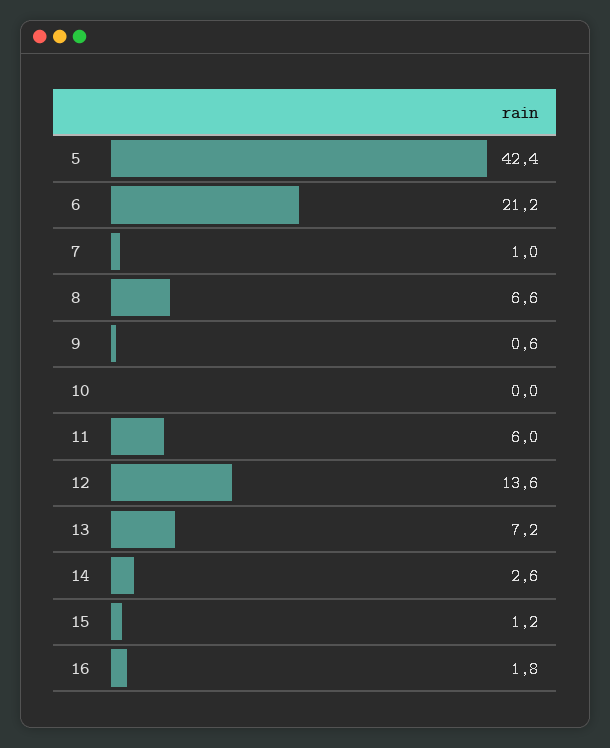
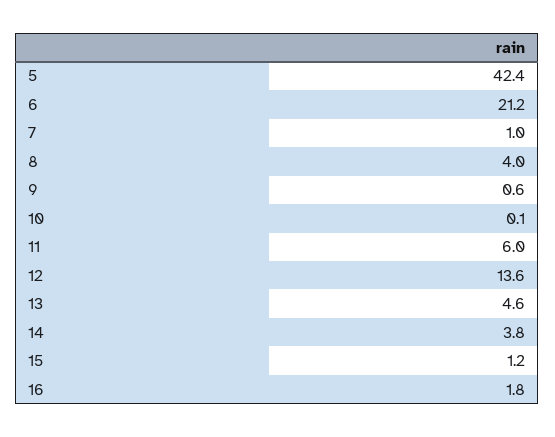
  {
    "5": 42.4,
    "6": 21.2,
    "7": 1,
-   "8": 6.6,
+   "8": 4,
    "9": 0.6,
-   "10": 0,
+   "10": 0.1,
    "11": 6,
    "12": 13.6,
-   "13": 7.2,
+   "13": 4.6,
-   "14": 2.6,
+   "14": 3.8,
    "15": 1.2,
    "16": 1.8
  }

